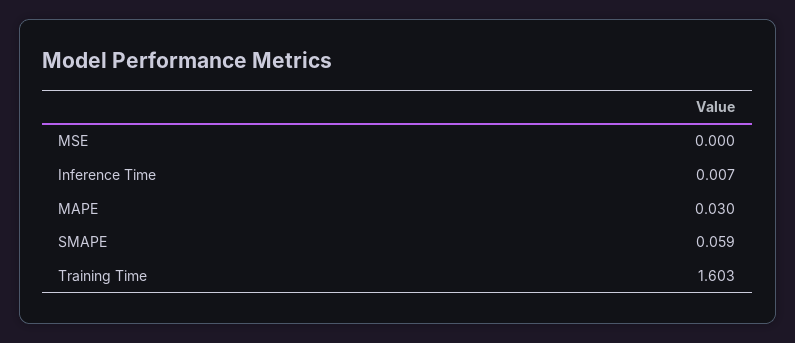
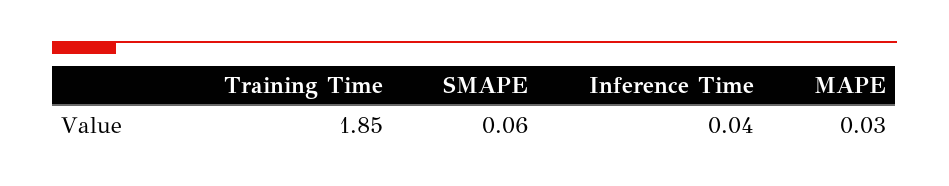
  {
-   "MSE": 0,
-   "Inference Time": 0.007,
+   "Inference Time": 0.04,
    "MAPE": 0.03,
    "SMAPE": 0.059,
-   "Training Time": 1.603
+   "Training Time": 1.85
  }

